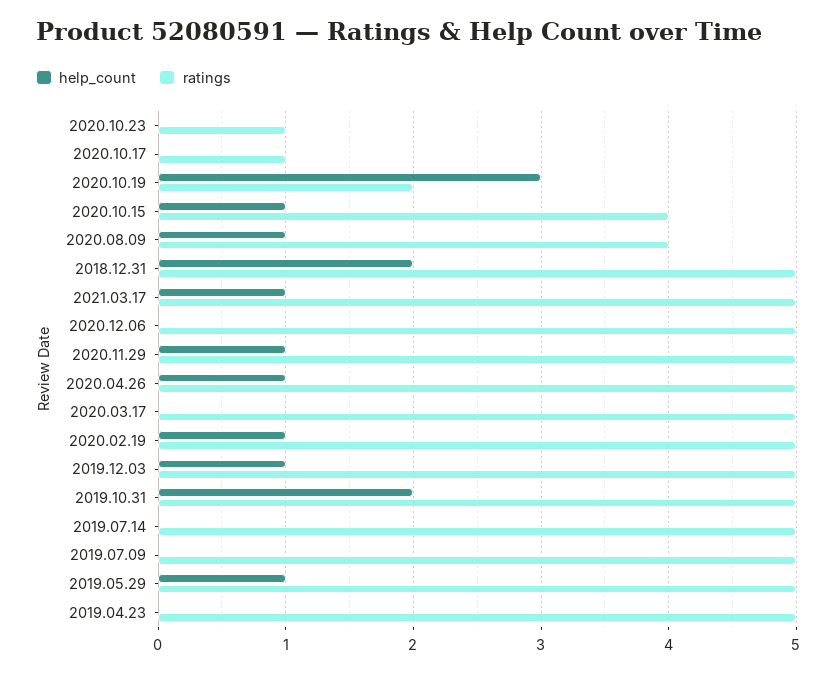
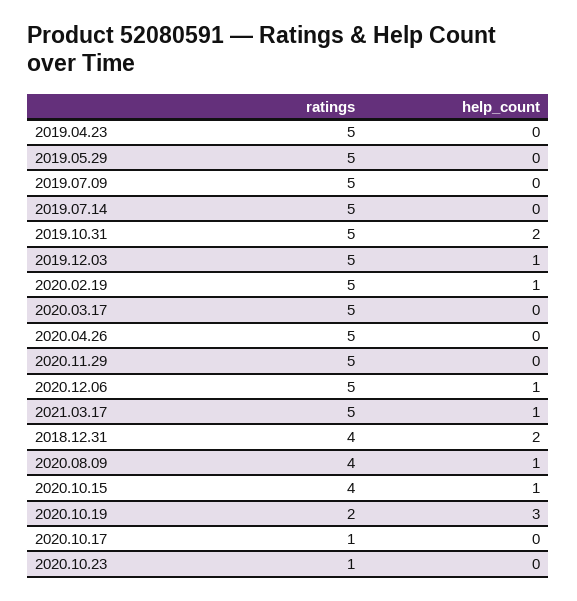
  {
    "help_count": {
      "2020.10.23": 0,
      "2020.10.17": 0,
      "2020.10.19": 3,
      "2020.10.15": 1,
      "2020.08.09": 1,
      "2018.12.31": 2,
      "2021.03.17": 1,
-     "2020.12.06": 0,
+     "2020.12.06": 1,
-     "2020.11.29": 1,
+     "2020.11.29": 0,
-     "2020.04.26": 1,
+     "2020.04.26": 0,
      "2020.03.17": 0,
      "2020.02.19": 1,
      "2019.12.03": 1,
      "2019.10.31": 2,
      "2019.07.14": 0,
      "2019.07.09": 0,
-     "2019.05.29": 1,
+     "2019.05.29": 0,
      "2019.04.23": 0
    },
    "ratings": {
      "2020.10.23": 1,
      "2020.10.17": 1,
      "2020.10.19": 2,
      "2020.10.15": 4,
      "2020.08.09": 4,
-     "2018.12.31": 5,
+     "2018.12.31": 4,
      "2021.03.17": 5,
      "2020.12.06": 5,
      "2020.11.29": 5,
      "2020.04.26": 5,
      "2020.03.17": 5,
      "2020.02.19": 5,
      "2019.12.03": 5,
      "2019.10.31": 5,
      "2019.07.14": 5,
      "2019.07.09": 5,
      "2019.05.29": 5,
      "2019.04.23": 5
    }
  }

